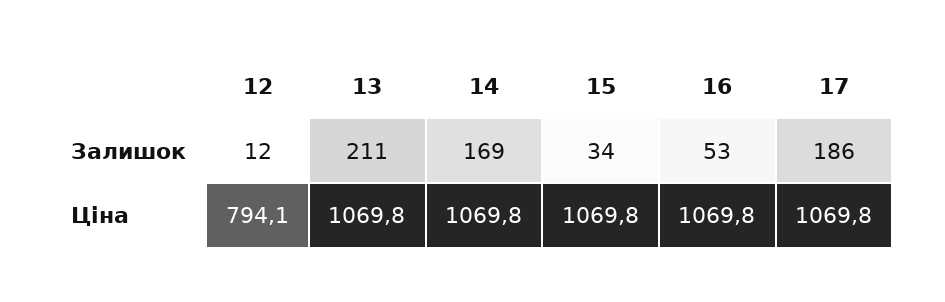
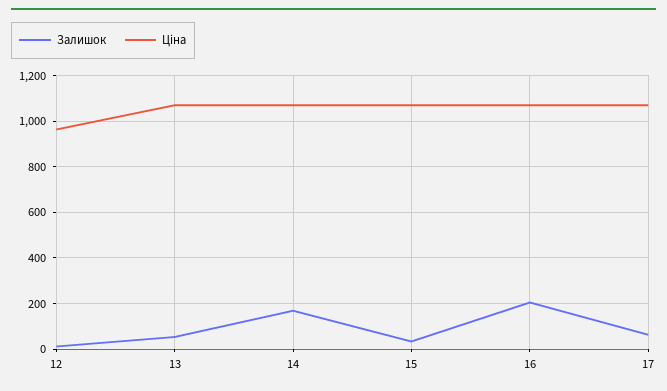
  {
    "Залишок": {
      "12": 12,
-     "13": 211,
+     "13": 50,
      "14": 169,
      "15": 34,
-     "16": 53,
+     "16": 200,
-     "17": 186
+     "17": 50
    },
    "Ціна": {
-     "12": 794.1,
+     "12": 950,
      "13": 1069.8,
      "14": 1069.8,
      "15": 1069.8,
      "16": 1069.8,
      "17": 1069.8
    }
  }

